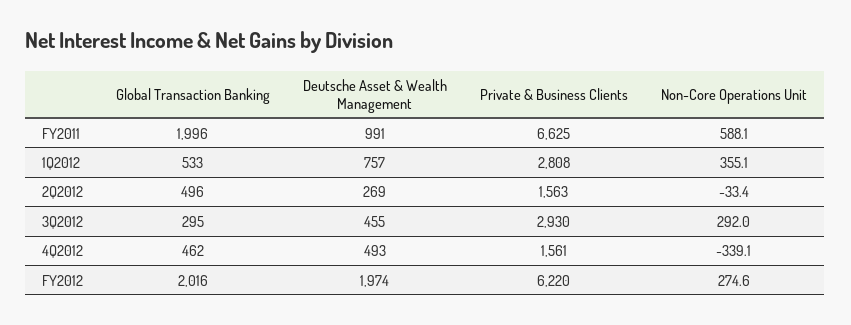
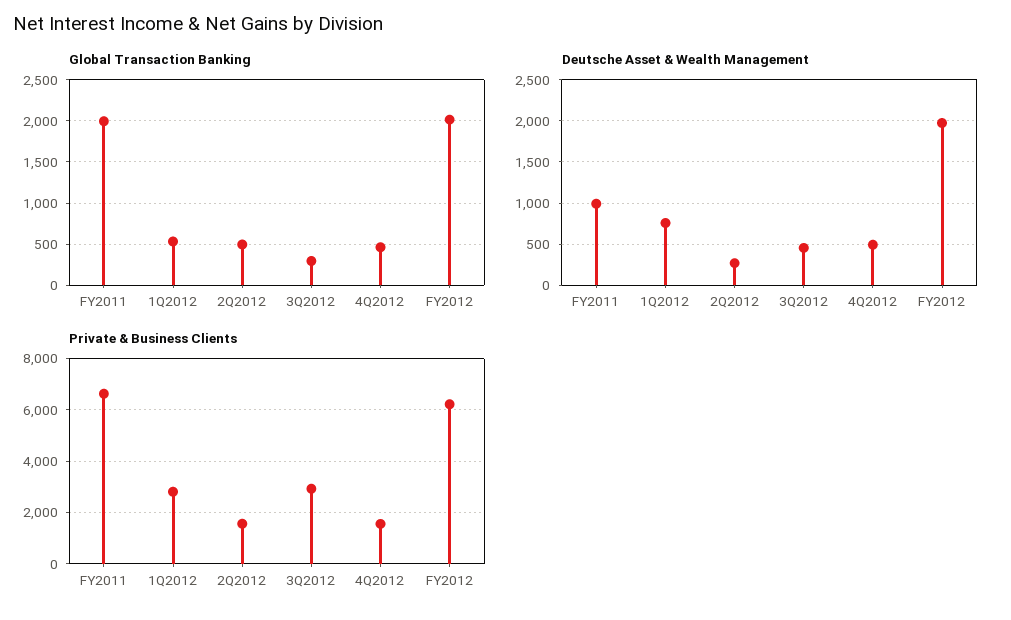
  {
    "Global Transaction Banking": {
      "FY2011": 1996,
      "1Q2012": 533,
      "2Q2012": 496,
      "3Q2012": 295,
      "4Q2012": 462,
      "FY2012": 2016
    },
    "Deutsche Asset & Wealth Management": {
      "FY2011": 991,
      "1Q2012": 757,
      "2Q2012": 269,
      "3Q2012": 455,
      "4Q2012": 493,
      "FY2012": 1974
    },
    "Private & Business Clients": {
      "FY2011": 6625,
      "1Q2012": 2808,
      "2Q2012": 1563,
      "3Q2012": 2930,
      "4Q2012": 1561,
      "FY2012": 6220
-   },
+   }
-   "Non-Core Operations Unit": {
-     "FY2011": 588.1,
-     "1Q2012": 355.1,
-     "2Q2012": -33.4,
-     "3Q2012": 292,
-     "4Q2012": -339.1,
-     "FY2012": 274.6
-   }
  }

